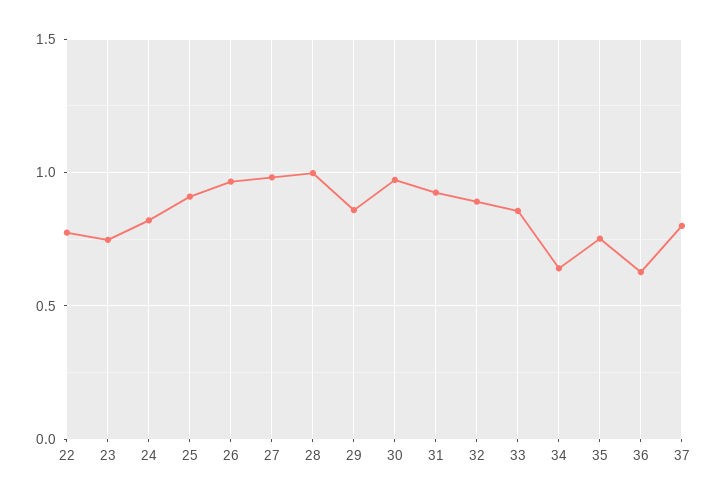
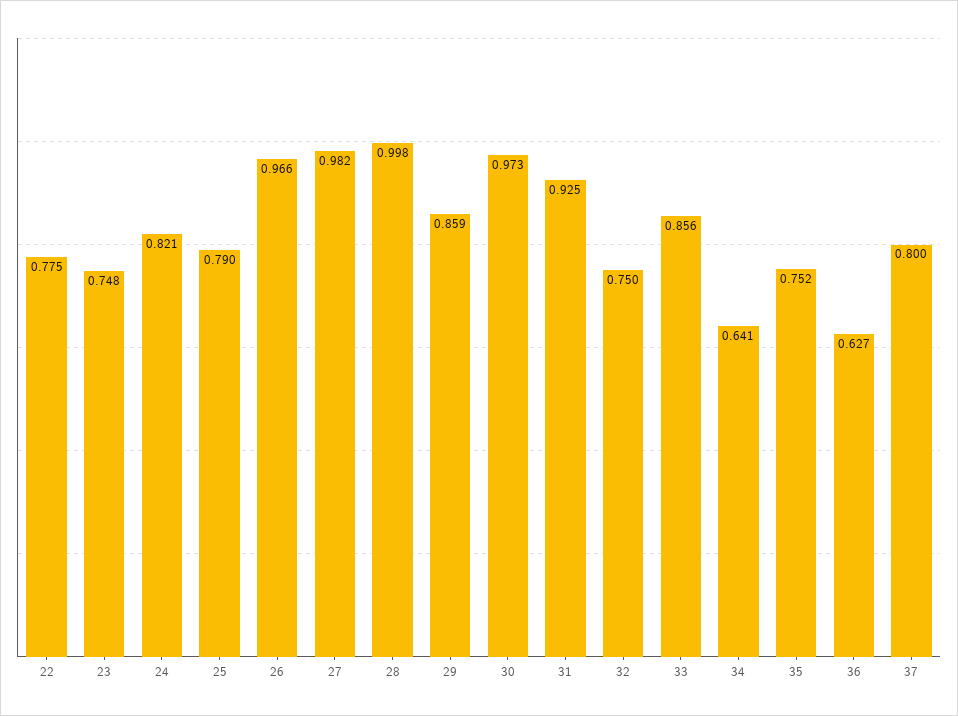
  {
    "22": 0.775,
    "23": 0.748,
    "24": 0.821,
-   "25": 0.9,
+   "25": 0.79,
    "26": 0.966,
    "27": 0.982,
    "28": 0.998,
    "29": 0.859,
    "30": 0.973,
    "31": 0.925,
-   "32": 0.9,
+   "32": 0.75,
    "33": 0.856,
    "34": 0.641,
    "35": 0.752,
    "36": 0.627,
    "37": 0.8
  }

